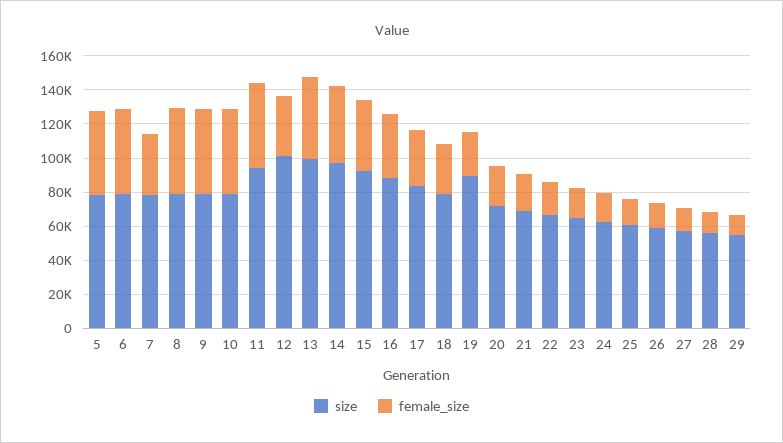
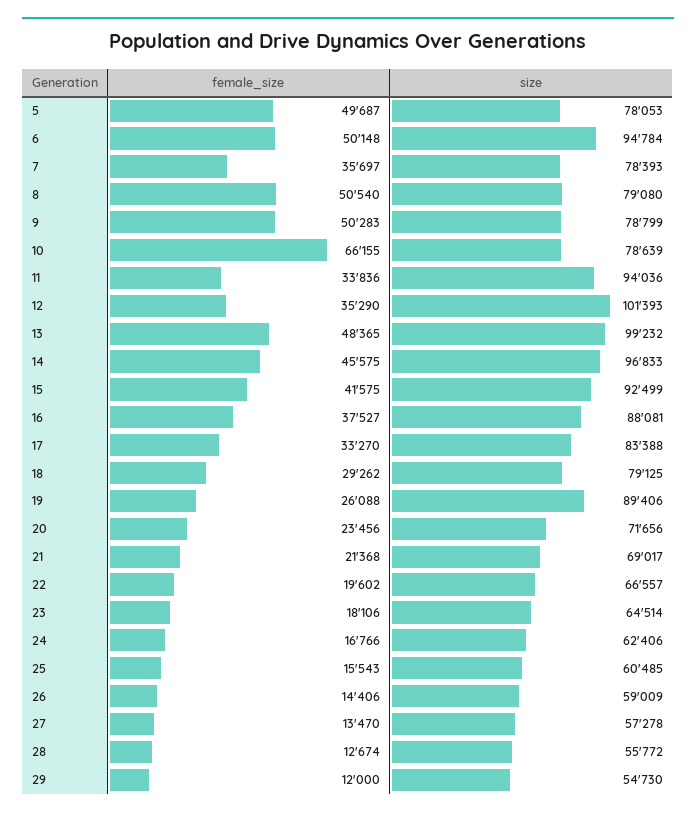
  {
    "size": {
      "5": 78053,
-     "6": 80000,
+     "6": 94784,
      "7": 78393,
      "8": 79080,
      "9": 78799,
      "10": 78639,
      "11": 94036,
      "12": 101393,
      "13": 99232,
      "14": 96833,
      "15": 92499,
      "16": 88081,
      "17": 83388,
      "18": 79125,
      "19": 89406,
      "20": 71656,
      "21": 69017,
      "22": 66557,
      "23": 64514,
      "24": 62406,
      "25": 60485,
      "26": 59009,
      "27": 57278,
      "28": 55772,
      "29": 54730
    },
    "female_size": {
      "5": 49687,
      "6": 50148,
      "7": 35697,
      "8": 50540,
      "9": 50283,
-     "10": 50000,
+     "10": 66155,
-     "11": 50000,
+     "11": 33836,
      "12": 35290,
      "13": 48365,
      "14": 45575,
      "15": 41575,
      "16": 37527,
      "17": 33270,
      "18": 29262,
      "19": 26088,
      "20": 23456,
      "21": 21368,
      "22": 19602,
      "23": 18106,
      "24": 16766,
      "25": 15543,
      "26": 14406,
      "27": 13470,
      "28": 12674,
      "29": 12000
    }
  }

